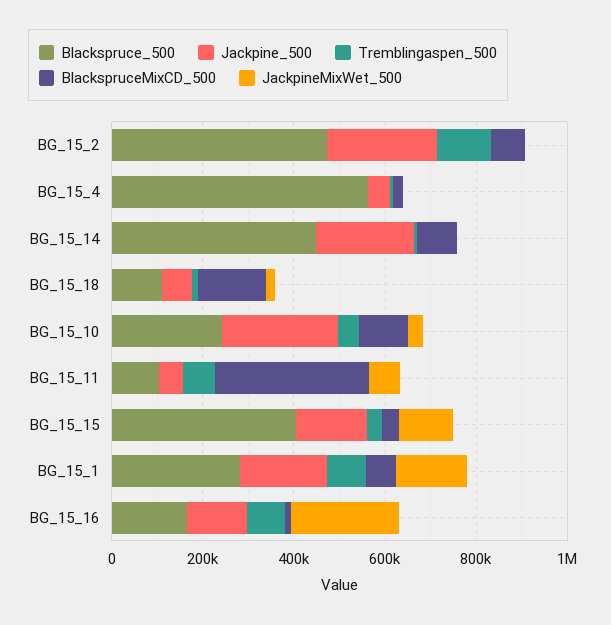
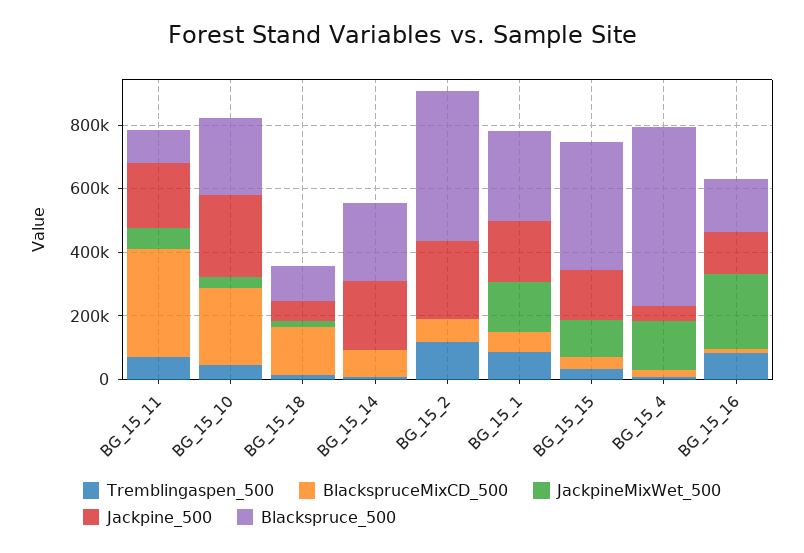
  {
    "Blackspruce_500": {
      "BG_15_2": 450000,
      "BG_15_4": 550000,
-     "BG_15_14": 450000,
+     "BG_15_14": 250000,
      "BG_15_18": 100000,
      "BG_15_10": 250000,
      "BG_15_11": 100000,
      "BG_15_15": 400000,
      "BG_15_1": 300000,
      "BG_15_16": 150000
    },
    "Jackpine_500": {
      "BG_15_2": 250000,
      "BG_15_4": 50000,
      "BG_15_14": 200000,
      "BG_15_18": 50000,
      "BG_15_10": 250000,
-     "BG_15_11": 50000,
+     "BG_15_11": 200000,
      "BG_15_15": 150000,
      "BG_15_1": 200000,
      "BG_15_16": 150000
    },
    "Tremblingaspen_500": {
      "BG_15_2": 100000,
      "BG_15_4": 0,
      "BG_15_14": 0,
      "BG_15_18": 0,
      "BG_15_10": 50000,
      "BG_15_11": 50000,
      "BG_15_15": 50000,
      "BG_15_1": 100000,
      "BG_15_16": 100000
    },
    "BlackspruceMixCD_500": {
      "BG_15_2": 50000,
      "BG_15_4": 0,
      "BG_15_14": 100000,
      "BG_15_18": 150000,
-     "BG_15_10": 100000,
+     "BG_15_10": 250000,
      "BG_15_11": 350000,
      "BG_15_15": 50000,
      "BG_15_1": 50000,
      "BG_15_16": 0
    },
    "JackpineMixWet_500": {
      "BG_15_2": 0,
-     "BG_15_4": 0,
+     "BG_15_4": 150000,
      "BG_15_14": 0,
      "BG_15_18": 0,
      "BG_15_10": 50000,
      "BG_15_11": 50000,
      "BG_15_15": 100000,
      "BG_15_1": 150000,
      "BG_15_16": 250000
    }
  }

